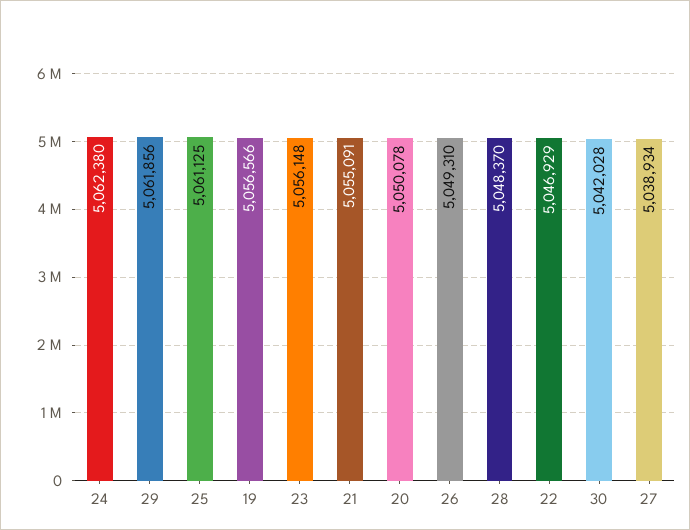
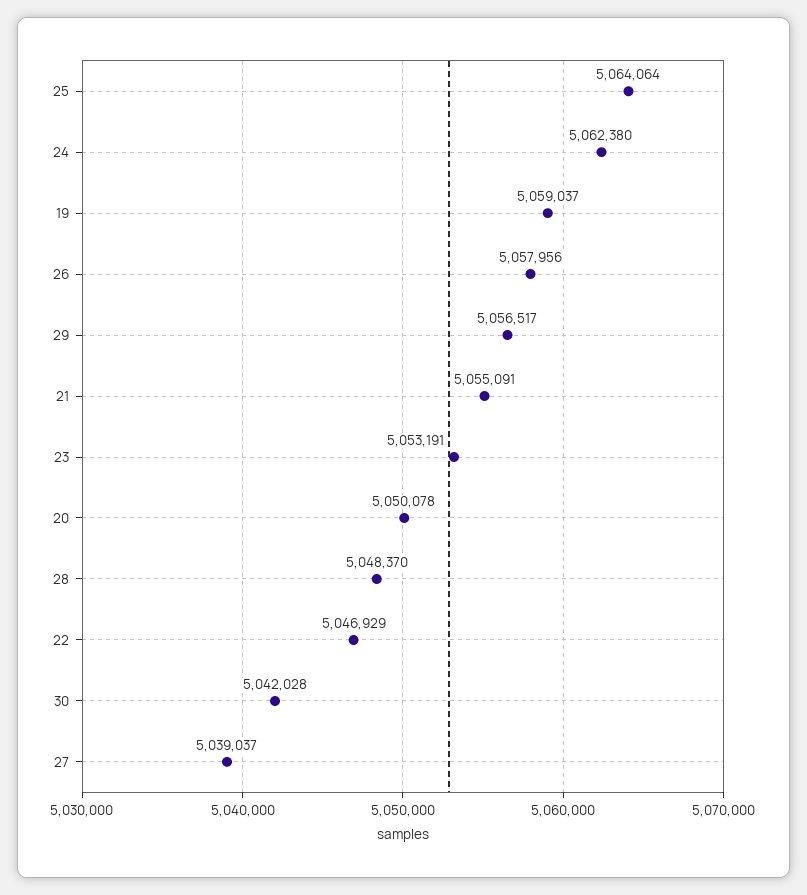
  {
    "24": 5062380,
-   "29": 5061856,
+   "29": 5056517,
-   "25": 5061125,
+   "25": 5064064,
-   "19": 5056566,
+   "19": 5059037,
-   "23": 5056148,
+   "23": 5053191,
    "21": 5055091,
    "20": 5050078,
-   "26": 5049310,
+   "26": 5057956,
    "28": 5048370,
    "22": 5046929,
    "30": 5042028,
-   "27": 5038934
+   "27": 5039037
  }

